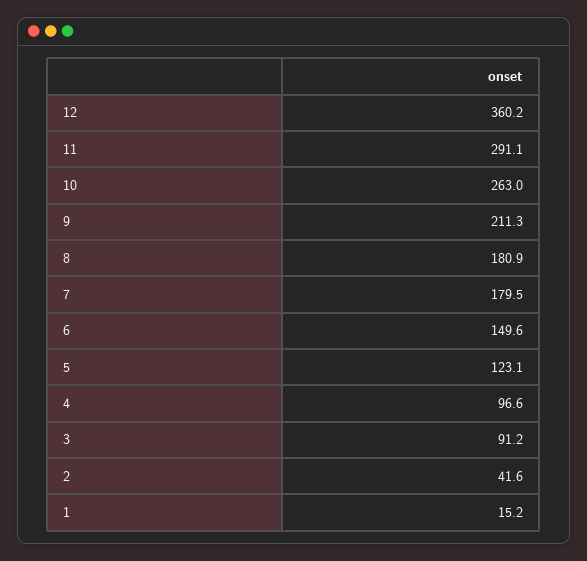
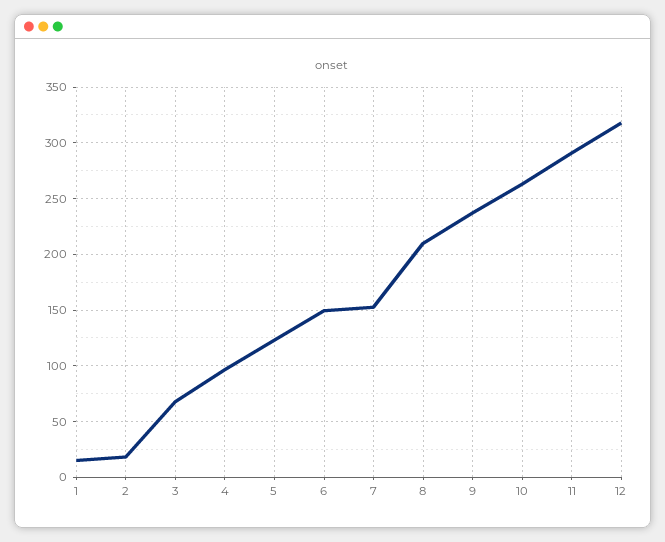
  {
-   "12": 360.2,
+   "12": 320,
    "11": 291.1,
    "10": 263,
-   "9": 211.3,
+   "9": 240,
-   "8": 180.9,
+   "8": 210,
-   "7": 179.5,
+   "7": 150,
    "6": 149.6,
    "5": 123.1,
    "4": 96.6,
-   "3": 91.2,
+   "3": 70,
-   "2": 41.6,
+   "2": 20,
    "1": 15.2
  }

